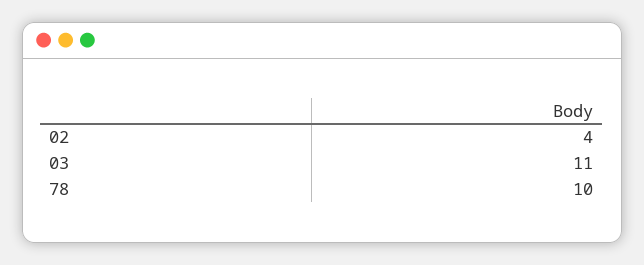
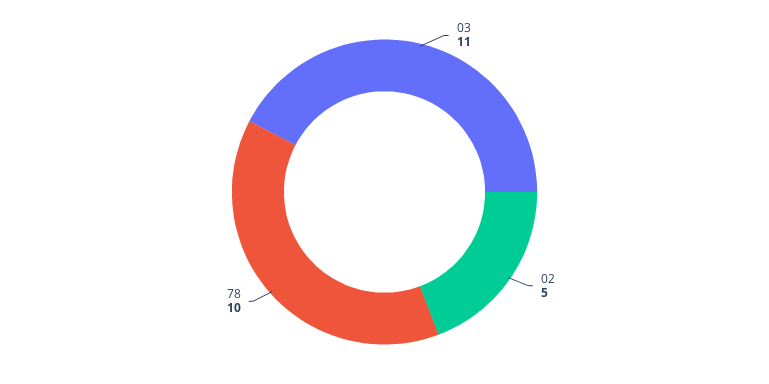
  {
-   "02": 4,
+   "02": 5,
    "03": 11,
    "78": 10
  }

